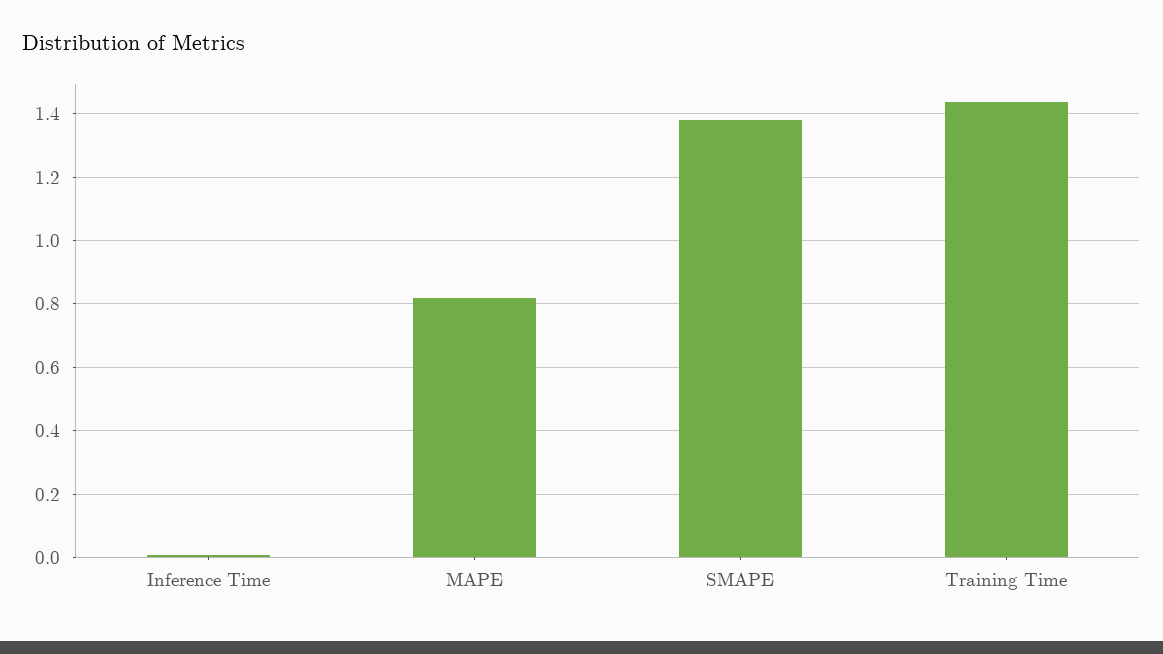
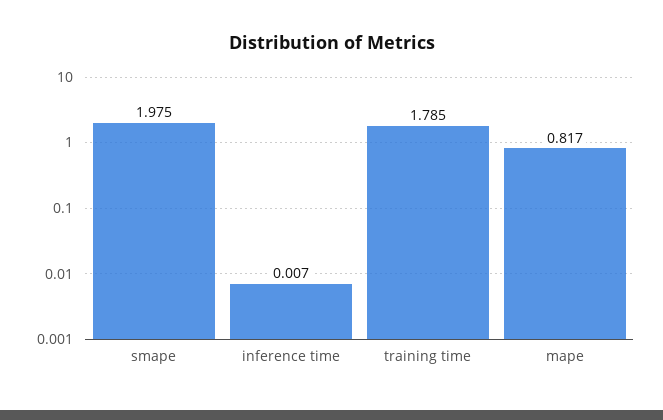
  {
    "Inference Time": 0.007,
    "MAPE": 0.817,
-   "SMAPE": 1.38,
+   "SMAPE": 1.975,
-   "Training Time": 1.44
+   "Training Time": 1.785
  }

